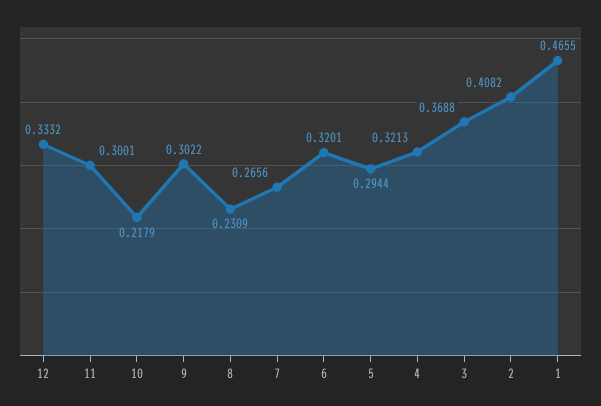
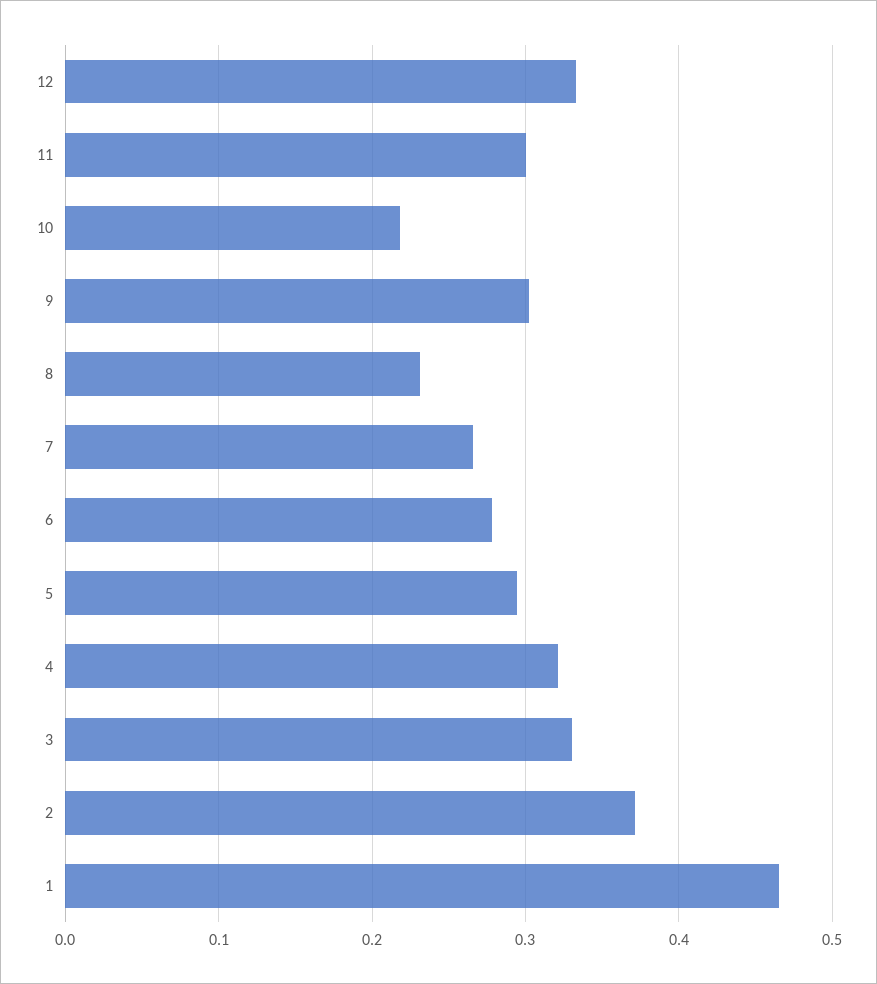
  {
    "12": 0.3332,
    "11": 0.3001,
    "10": 0.2179,
    "9": 0.3022,
    "8": 0.2309,
    "7": 0.2656,
-   "6": 0.3201,
+   "6": 0.28,
    "5": 0.2944,
    "4": 0.3213,
-   "3": 0.3688,
+   "3": 0.33,
-   "2": 0.4082,
+   "2": 0.37,
    "1": 0.4655
  }

